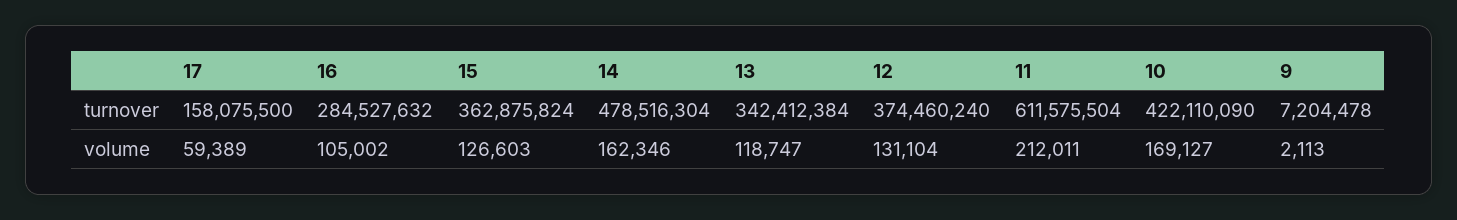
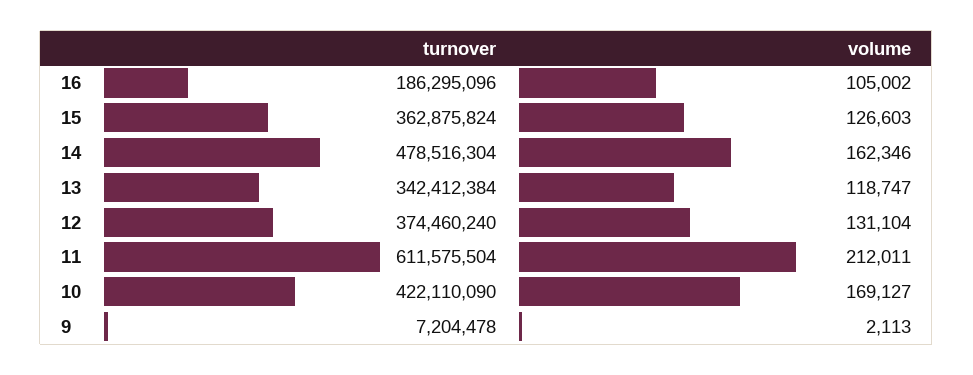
  {
-   "17": {
-     "turnover": 158075500,
-     "volume": 59389
-   },
    "16": {
-     "turnover": 284527632,
+     "turnover": 186295096,
      "volume": 105002
    },
    "15": {
      "turnover": 362875824,
      "volume": 126603
    },
    "14": {
      "turnover": 478516304,
      "volume": 162346
    },
    "13": {
      "turnover": 342412384,
      "volume": 118747
    },
    "12": {
      "turnover": 374460240,
      "volume": 131104
    },
    "11": {
      "turnover": 611575504,
      "volume": 212011
    },
    "10": {
      "turnover": 422110090,
      "volume": 169127
    },
    "9": {
      "turnover": 7204478,
      "volume": 2113
    }
  }

